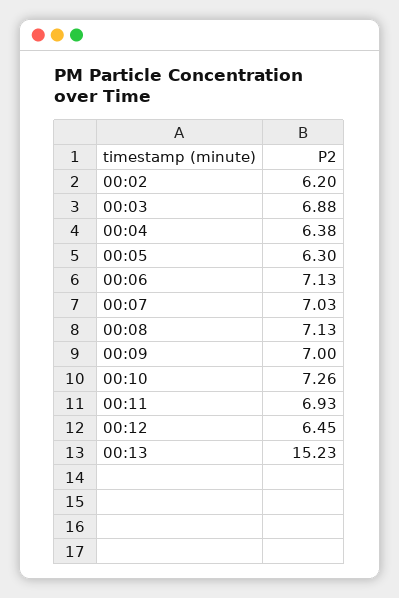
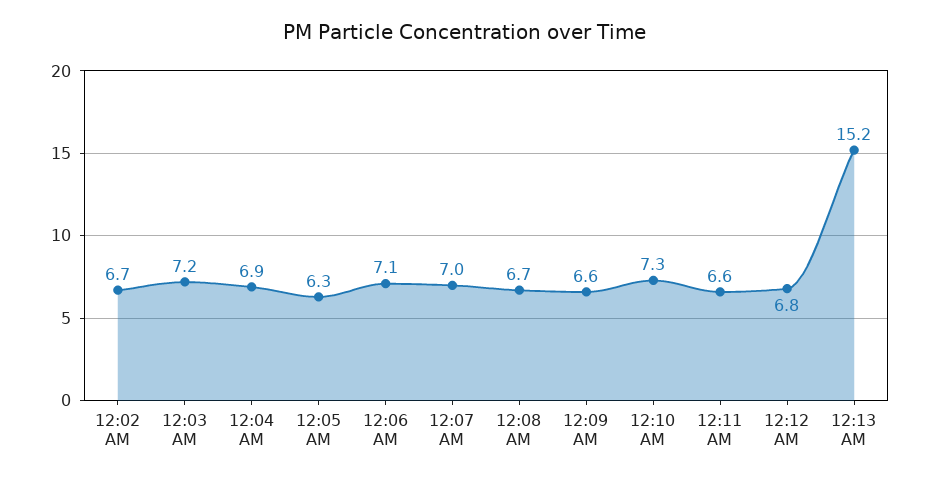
  {
-   "00:02": 6.2,
+   "00:02": 6.7,
-   "00:03": 6.88,
+   "00:03": 7.2,
-   "00:04": 6.38,
+   "00:04": 6.9,
    "00:05": 6.3,
    "00:06": 7.13,
    "00:07": 7.03,
-   "00:08": 7.13,
+   "00:08": 6.7,
-   "00:09": 7,
+   "00:09": 6.6,
    "00:10": 7.26,
-   "00:11": 6.93,
+   "00:11": 6.6,
-   "00:12": 6.45,
+   "00:12": 6.8,
    "00:13": 15.23
  }

